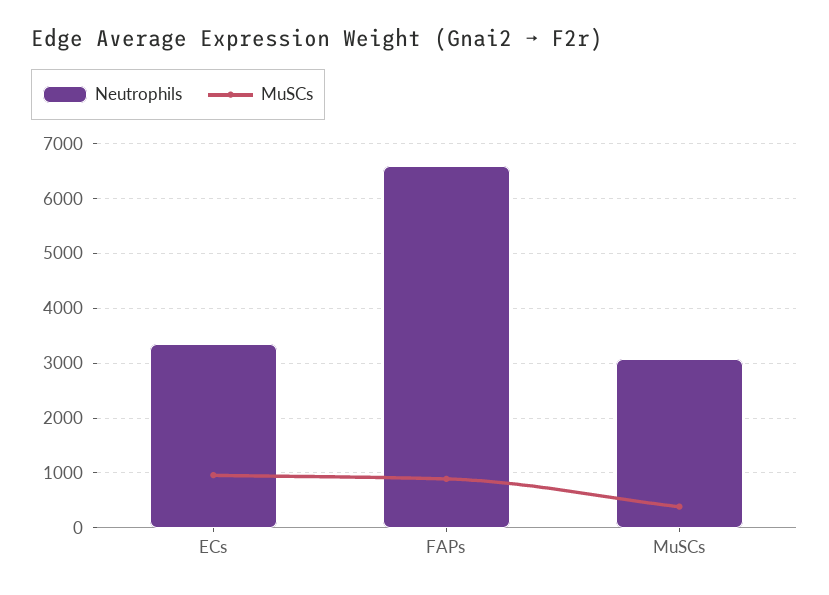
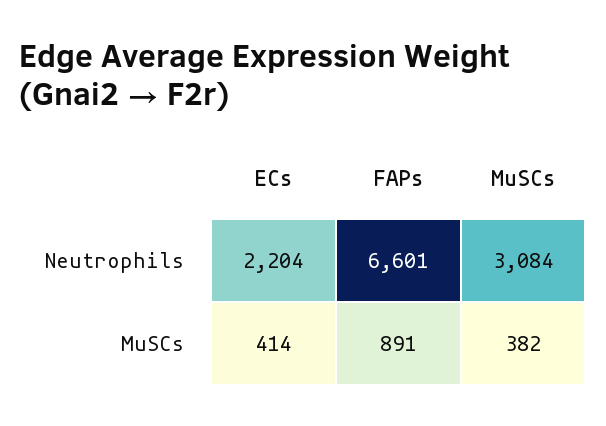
  {
    "Neutrophils": {
-     "ECs": 3400,
+     "ECs": 2204,
      "FAPs": 6601,
      "MuSCs": 3084
    },
    "MuSCs": {
-     "ECs": 1000,
+     "ECs": 414,
      "FAPs": 891,
      "MuSCs": 382
    }
  }

